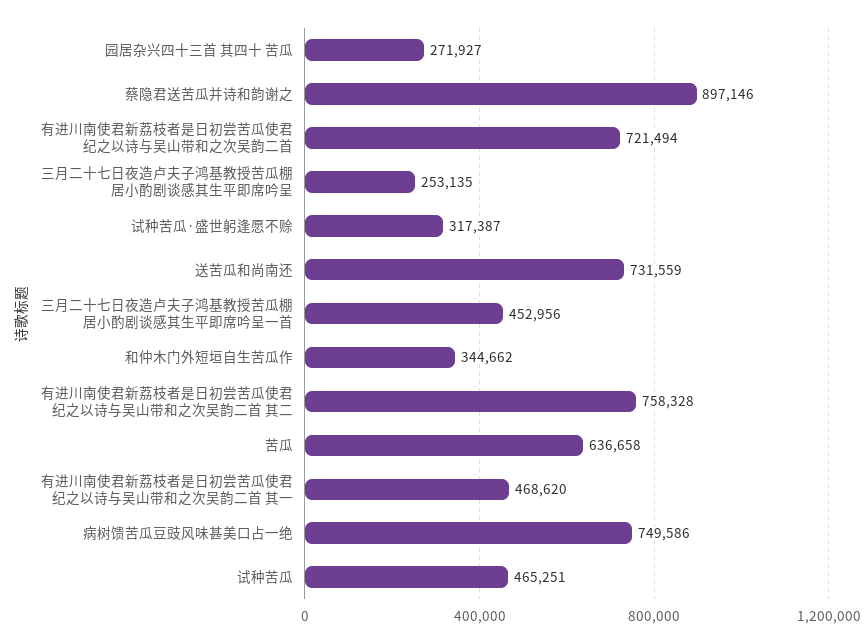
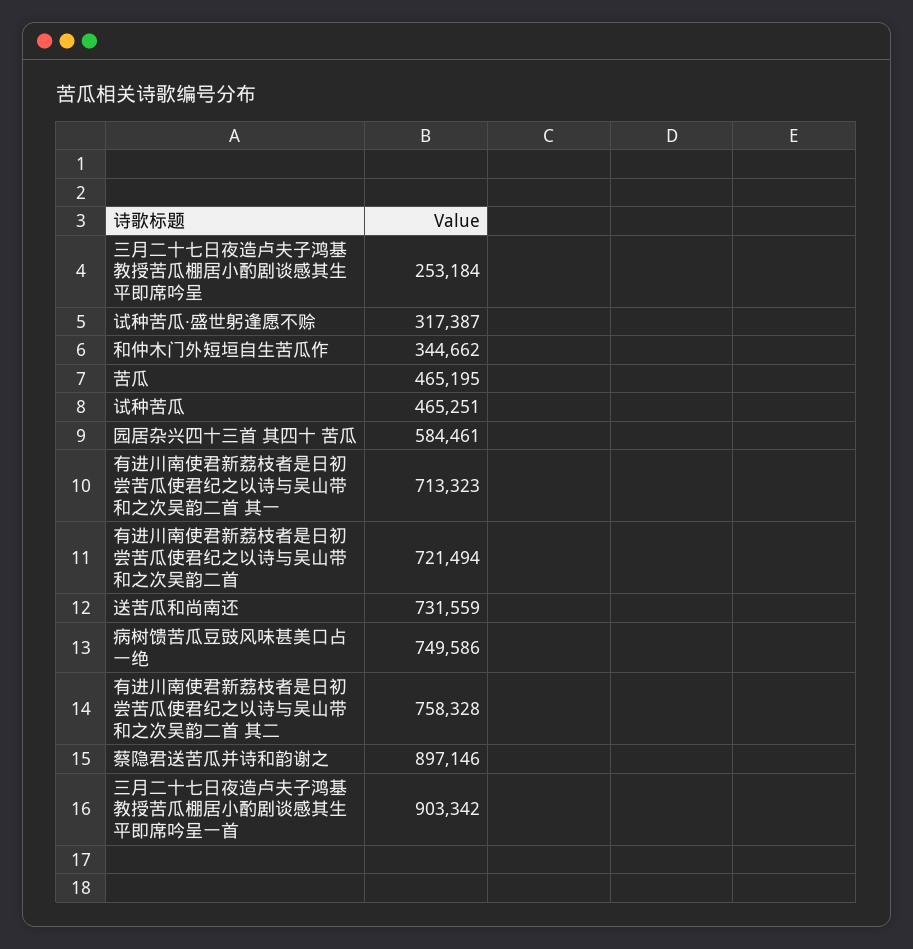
  {
-   "园居杂兴四十三首 其四十 苦瓜": 271927,
+   "园居杂兴四十三首 其四十 苦瓜": 584461,
    "蔡隐君送苦瓜并诗和韵谢之": 897146,
    "有进川南使君新荔枝者是日初尝苦瓜使君纪之以诗与吴山带和之次吴韵二首": 721494,
-   "三月二十七日夜造卢夫子鸿基教授苦瓜棚居小酌剧谈感其生平即席吟呈": 253135,
+   "三月二十七日夜造卢夫子鸿基教授苦瓜棚居小酌剧谈感其生平即席吟呈": 253184,
    "试种苦瓜·盛世躬逢愿不赊": 317387,
    "送苦瓜和尚南还": 731559,
-   "三月二十七日夜造卢夫子鸿基教授苦瓜棚居小酌剧谈感其生平即席吟呈一首": 452956,
+   "三月二十七日夜造卢夫子鸿基教授苦瓜棚居小酌剧谈感其生平即席吟呈一首": 903342,
    "和仲木门外短垣自生苦瓜作": 344662,
    "有进川南使君新荔枝者是日初尝苦瓜使君纪之以诗与吴山带和之次吴韵二首 其二": 758328,
-   "苦瓜": 636658,
+   "苦瓜": 465195,
-   "有进川南使君新荔枝者是日初尝苦瓜使君纪之以诗与吴山带和之次吴韵二首 其一": 468620,
+   "有进川南使君新荔枝者是日初尝苦瓜使君纪之以诗与吴山带和之次吴韵二首 其一": 713323,
    "病树馈苦瓜豆豉风味甚美口占一绝": 749586,
    "试种苦瓜": 465251
  }

